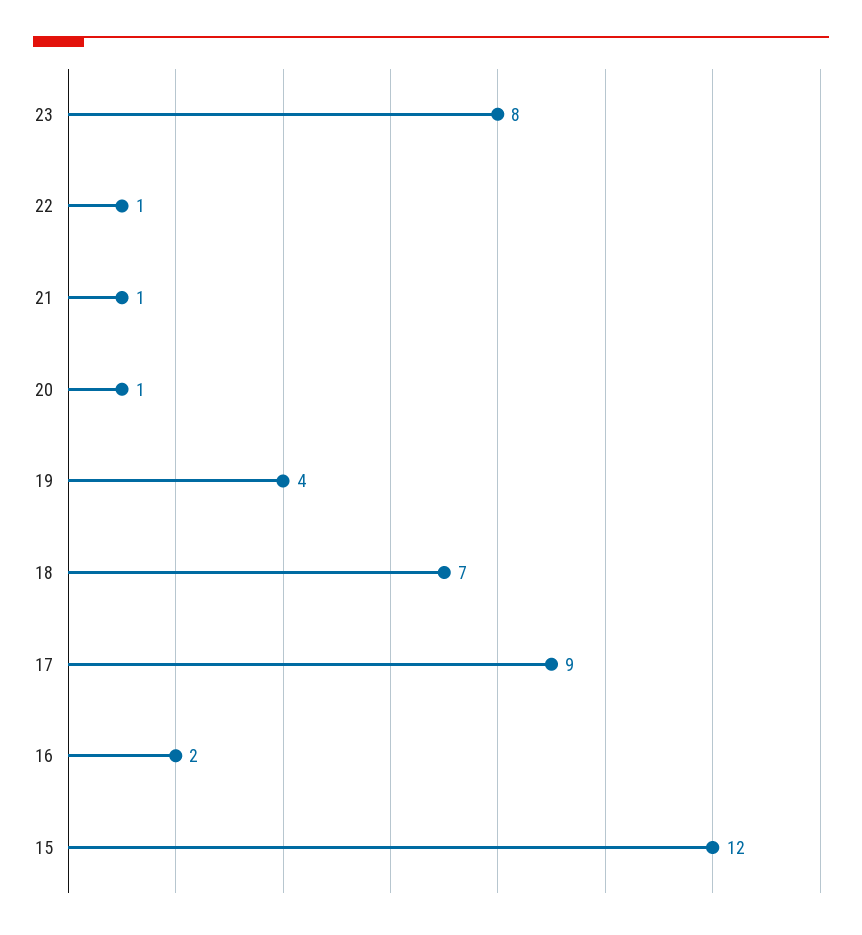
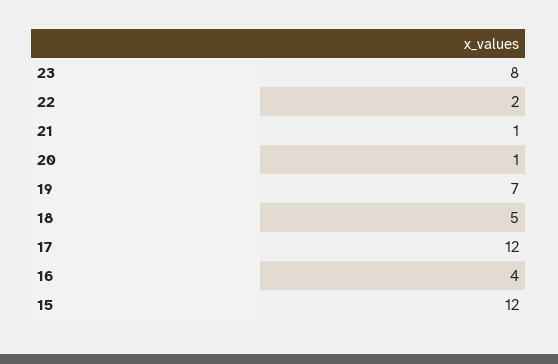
  {
    "23": 8,
-   "22": 1,
+   "22": 2,
    "21": 1,
    "20": 1,
-   "19": 4,
+   "19": 7,
-   "18": 7,
+   "18": 5,
-   "17": 9,
+   "17": 12,
-   "16": 2,
+   "16": 4,
    "15": 12
  }

